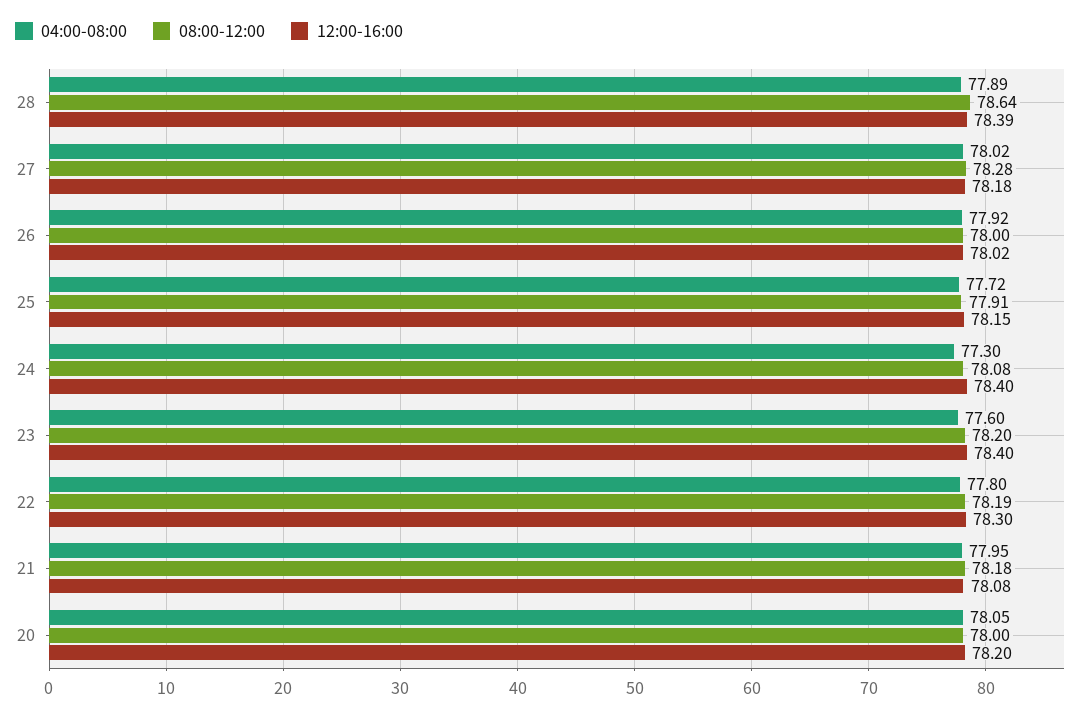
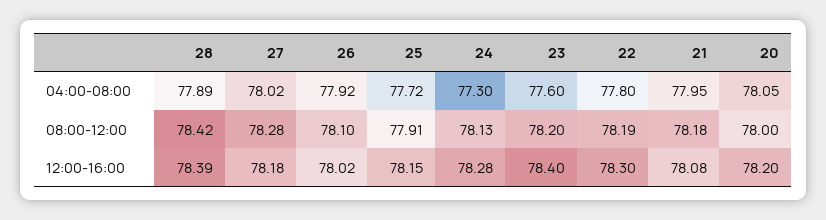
  {
    "04:00-08:00": {
      "28": 77.89,
      "27": 78.02,
      "26": 77.92,
      "25": 77.72,
      "24": 77.3,
      "23": 77.6,
      "22": 77.8,
      "21": 77.95,
      "20": 78.05
    },
    "08:00-12:00": {
-     "28": 78.64,
+     "28": 78.42,
      "27": 78.28,
-     "26": 78,
+     "26": 78.1,
      "25": 77.91,
-     "24": 78.08,
+     "24": 78.13,
      "23": 78.2,
      "22": 78.19,
      "21": 78.18,
      "20": 78
    },
    "12:00-16:00": {
      "28": 78.39,
      "27": 78.18,
      "26": 78.02,
      "25": 78.15,
-     "24": 78.4,
+     "24": 78.28,
      "23": 78.4,
      "22": 78.3,
      "21": 78.08,
      "20": 78.2
    }
  }

